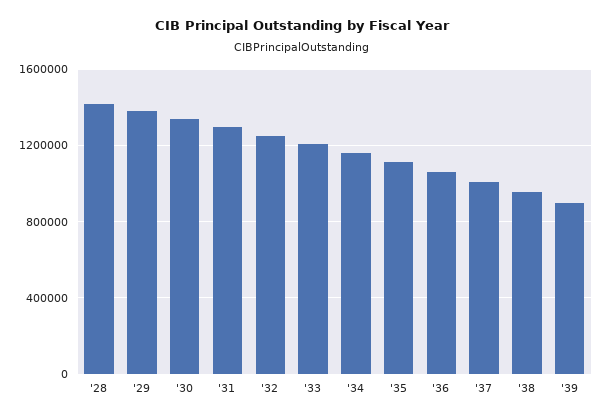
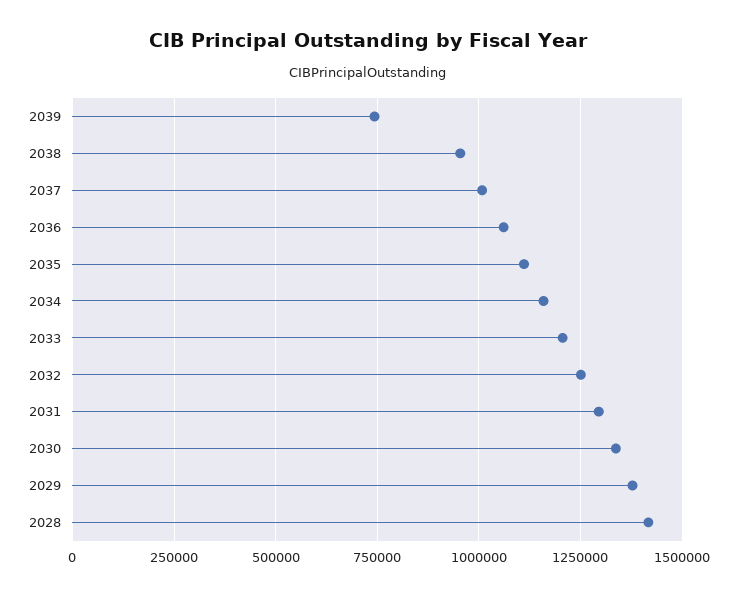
  {
    "'28": 1425000,
    "'29": 1375000,
    "'30": 1325000,
    "'31": 1300000,
    "'32": 1250000,
    "'33": 1200000,
    "'34": 1150000,
    "'35": 1100000,
    "'36": 1050000,
    "'37": 1000000,
    "'38": 950000,
-   "'39": 900000
+   "'39": 750000
  }

